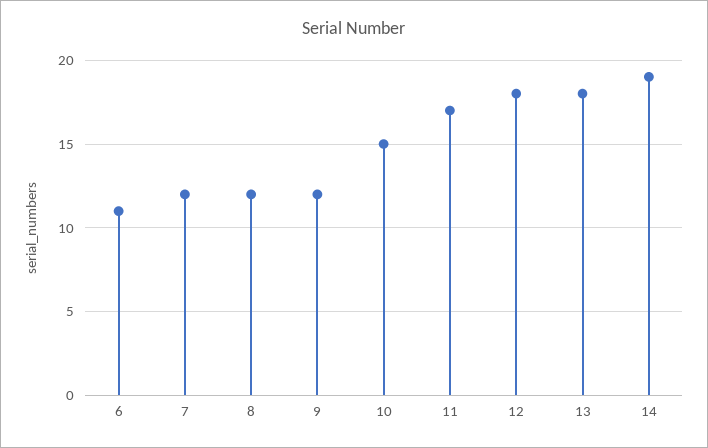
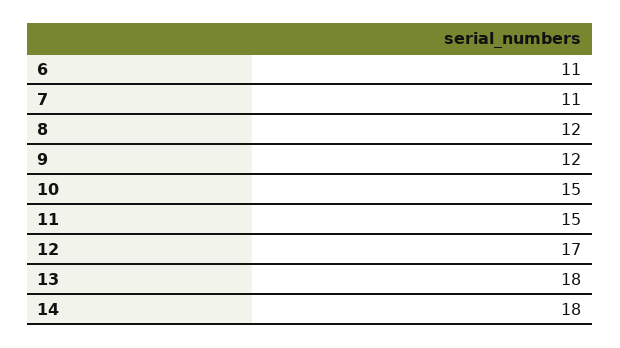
  {
    "6": 11,
-   "7": 12,
+   "7": 11,
    "8": 12,
    "9": 12,
    "10": 15,
-   "11": 17,
+   "11": 15,
-   "12": 18,
+   "12": 17,
    "13": 18,
-   "14": 19
+   "14": 18
  }

